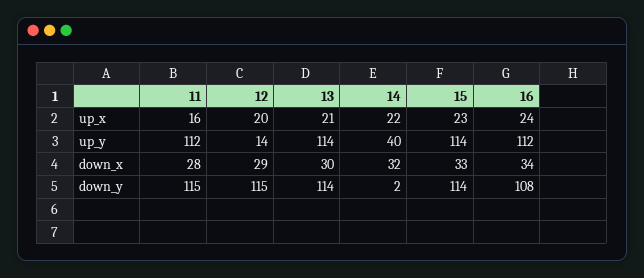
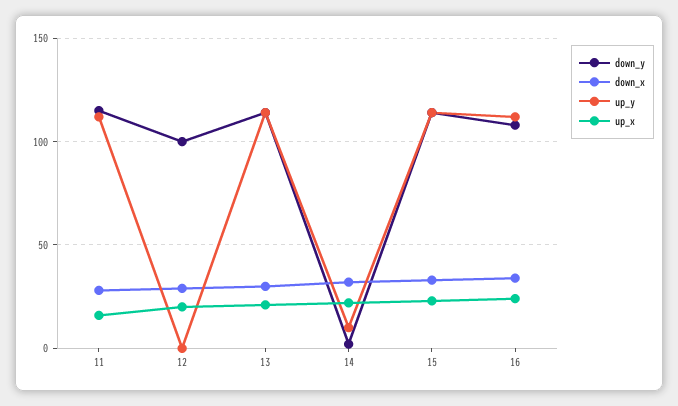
  {
    "up_x": {
      "11": 16,
      "12": 20,
      "13": 21,
      "14": 22,
      "15": 23,
      "16": 24
    },
    "up_y": {
      "11": 112,
-     "12": 14,
+     "12": 0,
      "13": 114,
-     "14": 40,
+     "14": 10,
      "15": 114,
      "16": 112
    },
    "down_x": {
      "11": 28,
      "12": 29,
      "13": 30,
      "14": 32,
      "15": 33,
      "16": 34
    },
    "down_y": {
      "11": 115,
-     "12": 115,
+     "12": 100,
      "13": 114,
      "14": 2,
      "15": 114,
      "16": 108
    }
  }

